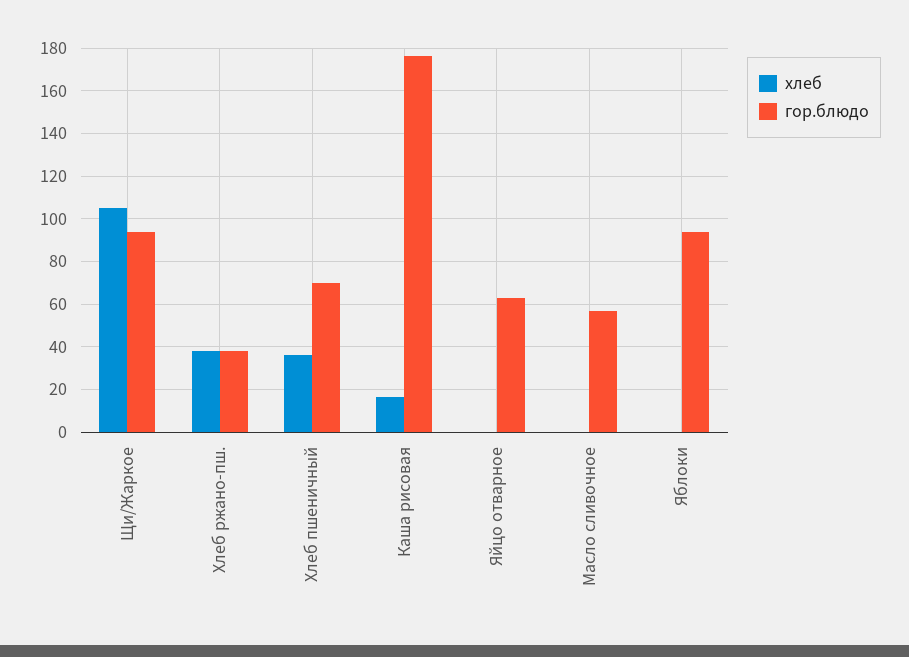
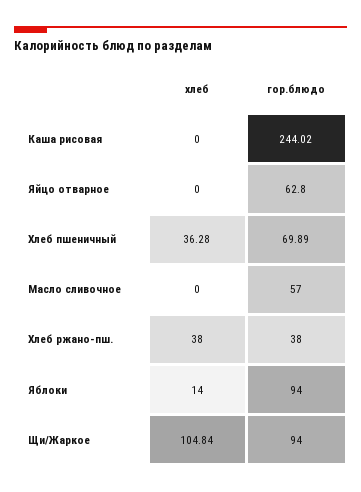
  {
    "хлеб": {
      "Щи/Жаркое": 104.84,
      "Хлеб ржано-пш.": 38,
      "Хлеб пшеничный": 36.28,
-     "Каша рисовая": 15,
+     "Каша рисовая": 0,
      "Яйцо отварное": 0,
      "Масло сливочное": 0,
-     "Яблоки": 0
+     "Яблоки": 14
    },
    "гор.блюдо": {
      "Щи/Жаркое": 94,
      "Хлеб ржано-пш.": 38,
      "Хлеб пшеничный": 69.89,
-     "Каша рисовая": 175,
+     "Каша рисовая": 244.02,
      "Яйцо отварное": 62.8,
      "Масло сливочное": 57,
      "Яблоки": 94
    }
  }

